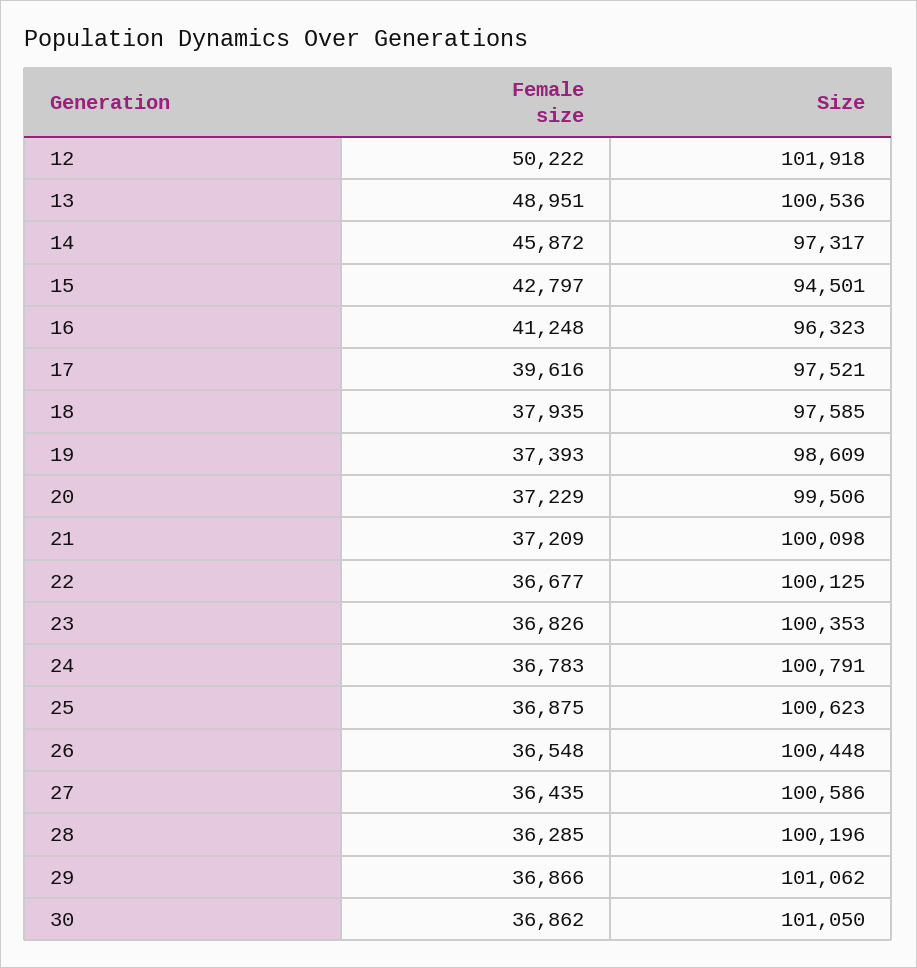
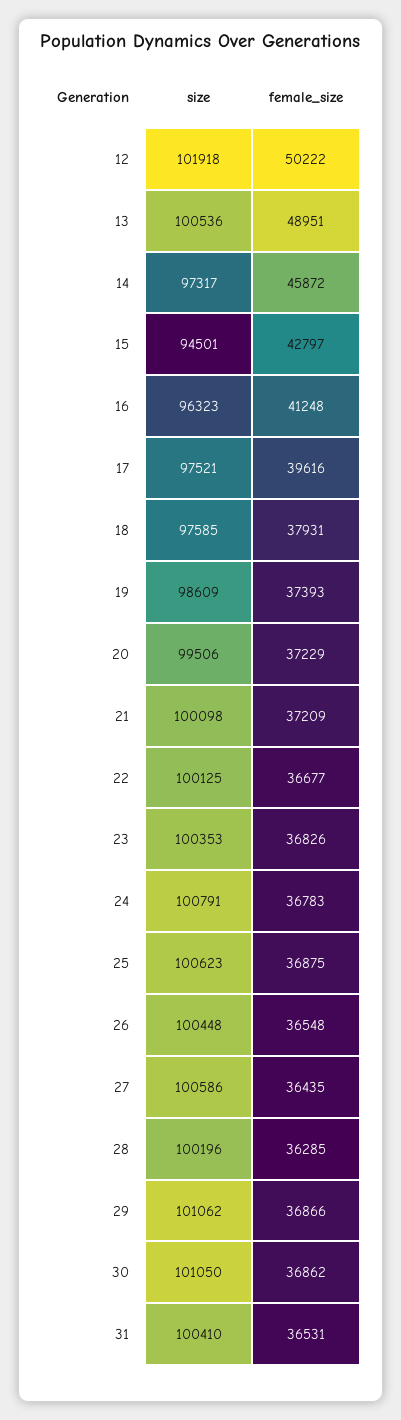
  {
    "Female size": {
      "12": 50222,
      "13": 48951,
      "14": 45872,
      "15": 42797,
      "16": 41248,
      "17": 39616,
-     "18": 37935,
+     "18": 37931,
      "19": 37393,
      "20": 37229,
      "21": 37209,
      "22": 36677,
      "23": 36826,
      "24": 36783,
      "25": 36875,
      "26": 36548,
      "27": 36435,
      "28": 36285,
      "29": 36866,
-     "30": 36862
+     "30": 36862,
+     "31": 36531
    },
    "Size": {
      "12": 101918,
      "13": 100536,
      "14": 97317,
      "15": 94501,
      "16": 96323,
      "17": 97521,
      "18": 97585,
      "19": 98609,
      "20": 99506,
      "21": 100098,
      "22": 100125,
      "23": 100353,
      "24": 100791,
      "25": 100623,
      "26": 100448,
      "27": 100586,
      "28": 100196,
      "29": 101062,
-     "30": 101050
+     "30": 101050,
+     "31": 100410
    }
  }

